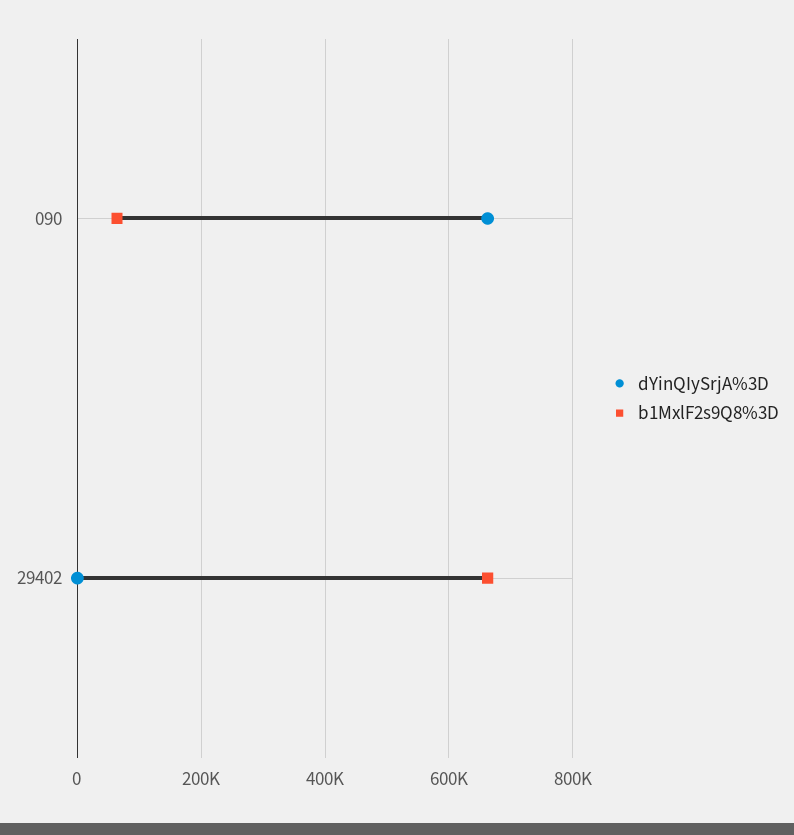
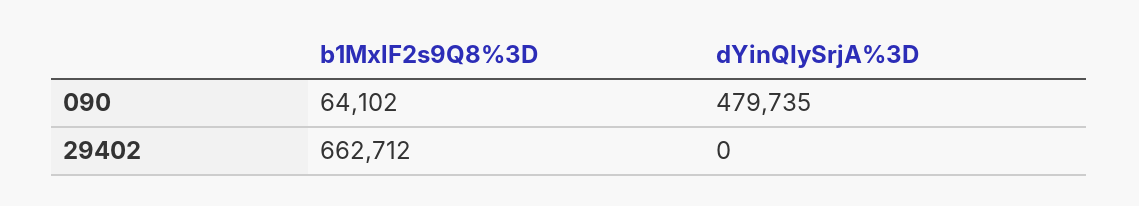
  {
    "dYinQIySrjA%3D": {
-     "090": 660000,
+     "090": 479735,
      "29402": 0
    },
    "b1MxlF2s9Q8%3D": {
      "090": 64102,
      "29402": 662712
    }
  }

